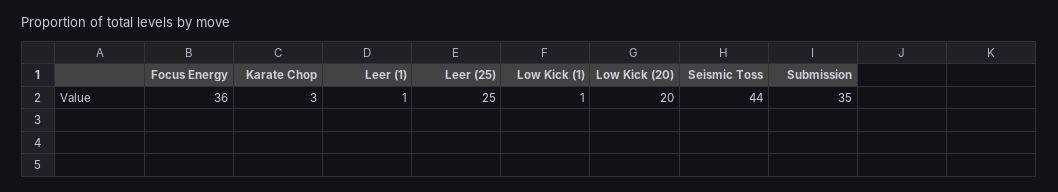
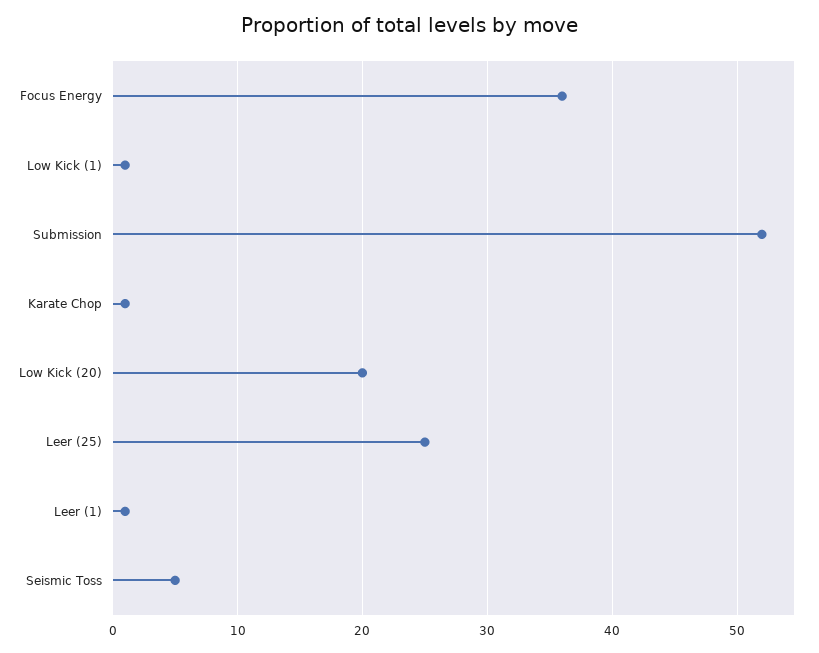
  {
    "Focus Energy": 36,
-   "Karate Chop": 3,
+   "Karate Chop": 1,
    "Leer (1)": 1,
    "Leer (25)": 25,
    "Low Kick (1)": 1,
    "Low Kick (20)": 20,
-   "Seismic Toss": 44,
+   "Seismic Toss": 5,
-   "Submission": 35
+   "Submission": 52
  }

